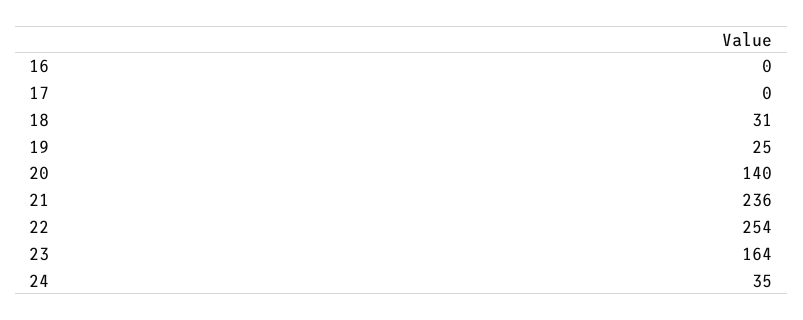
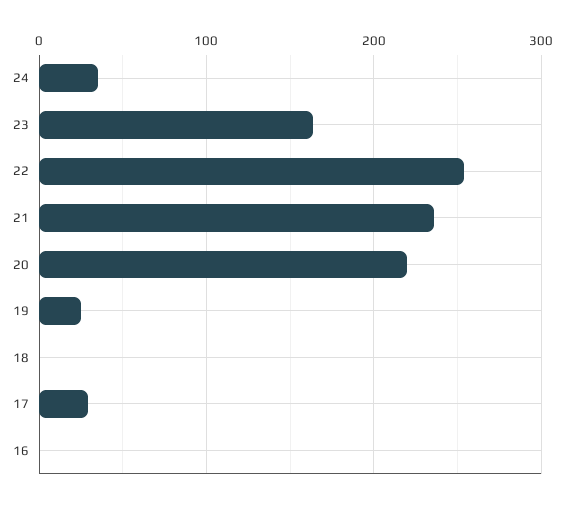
  {
    "16": 0,
-   "17": 0,
+   "17": 30,
-   "18": 31,
+   "18": 0,
    "19": 25,
-   "20": 140,
+   "20": 220,
    "21": 236,
    "22": 254,
    "23": 164,
    "24": 35
  }

